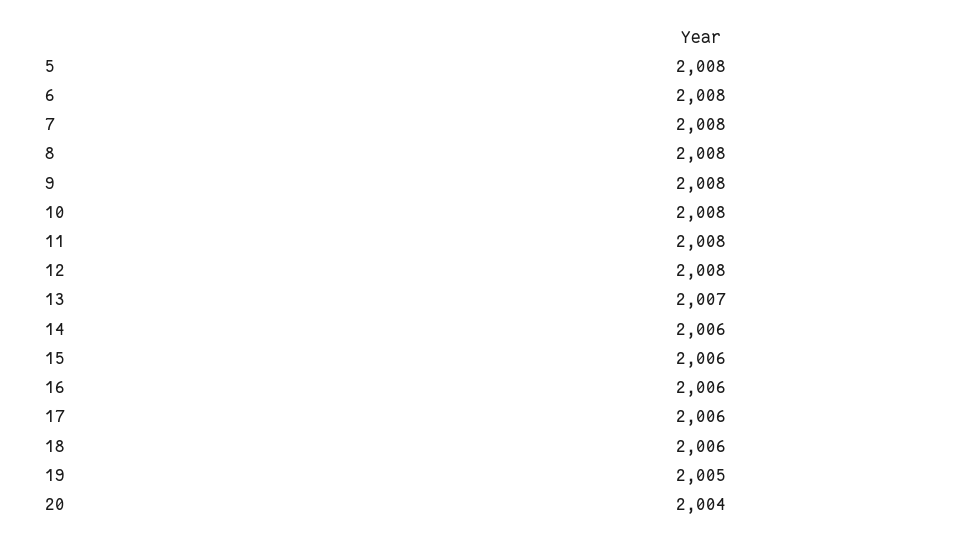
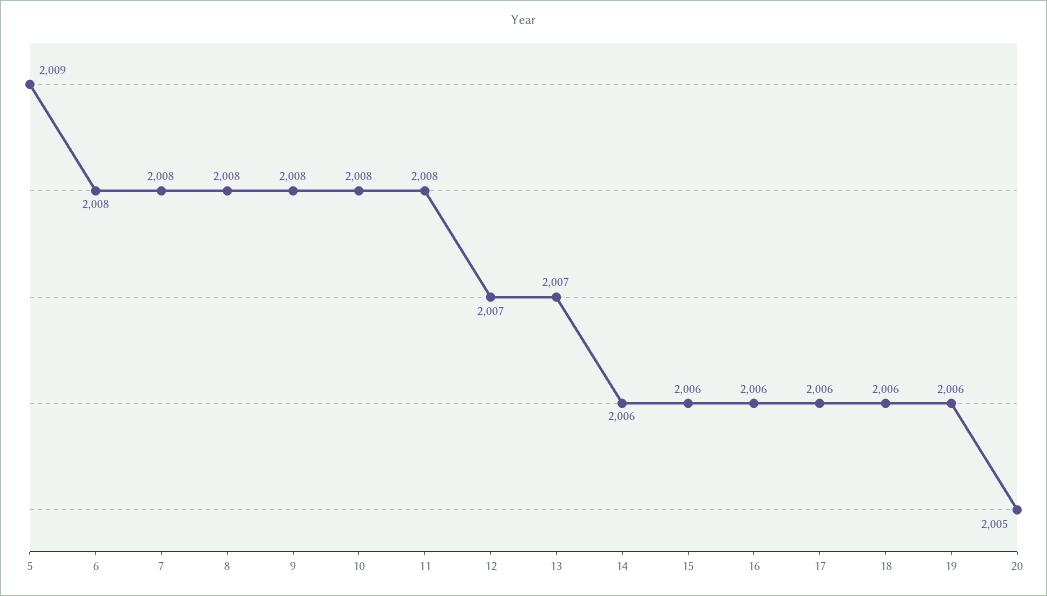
  {
-   "5": 2008,
+   "5": 2009,
    "6": 2008,
    "7": 2008,
    "8": 2008,
    "9": 2008,
    "10": 2008,
    "11": 2008,
-   "12": 2008,
+   "12": 2007,
    "13": 2007,
    "14": 2006,
    "15": 2006,
    "16": 2006,
    "17": 2006,
    "18": 2006,
-   "19": 2005,
+   "19": 2006,
-   "20": 2004
+   "20": 2005
  }

